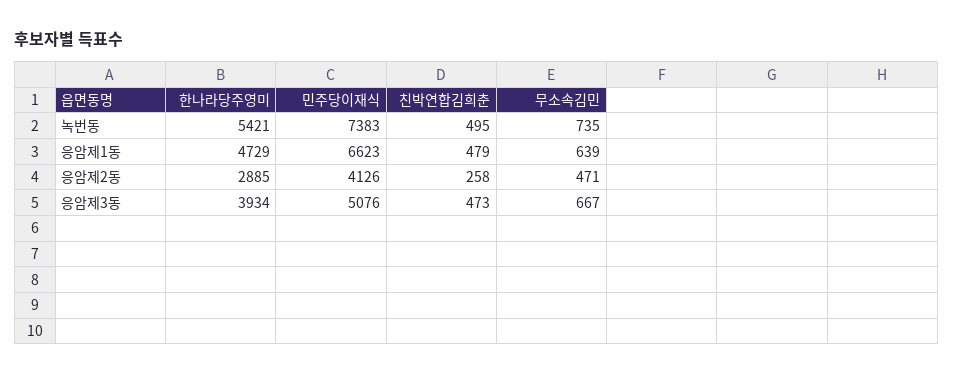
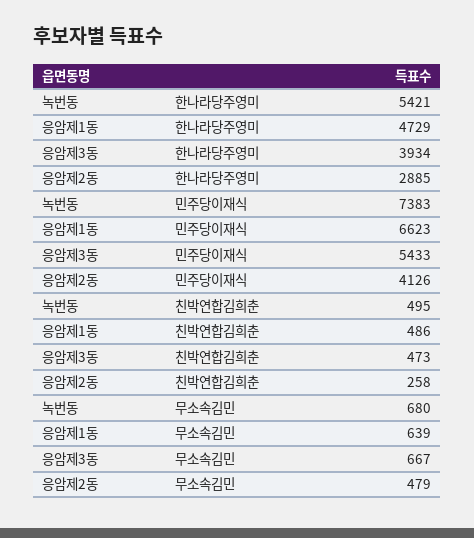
  {
    "한나라당주영미": {
      "녹번동": 5421,
      "응암제1동": 4729,
      "응암제2동": 2885,
      "응암제3동": 3934
    },
    "민주당이재식": {
      "녹번동": 7383,
      "응암제1동": 6623,
      "응암제2동": 4126,
-     "응암제3동": 5076
+     "응암제3동": 5433
    },
    "친박연합김희춘": {
      "녹번동": 495,
-     "응암제1동": 479,
+     "응암제1동": 486,
      "응암제2동": 258,
      "응암제3동": 473
    },
    "무소속김민": {
-     "녹번동": 735,
+     "녹번동": 680,
      "응암제1동": 639,
-     "응암제2동": 471,
+     "응암제2동": 479,
      "응암제3동": 667
    }
  }

